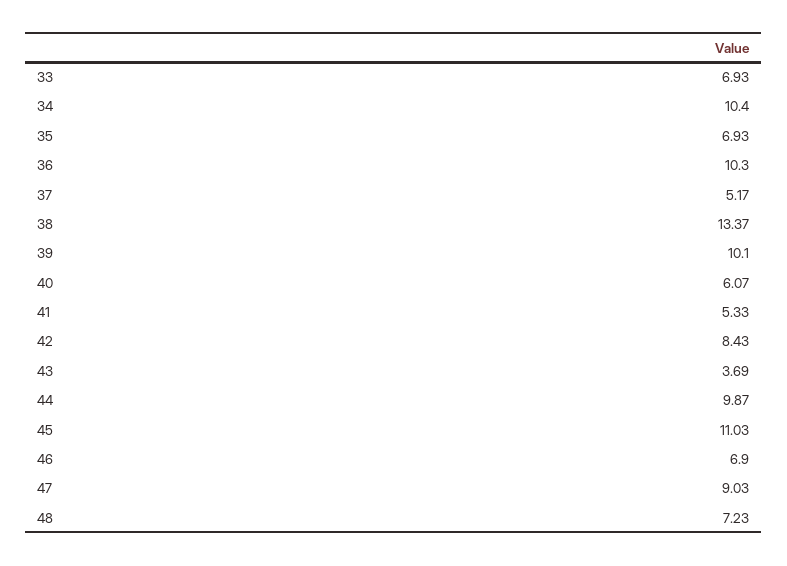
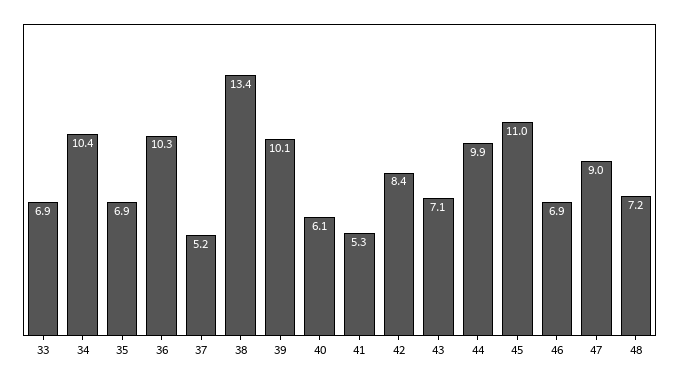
  {
    "33": 6.93,
    "34": 10.4,
    "35": 6.93,
    "36": 10.3,
    "37": 5.17,
    "38": 13.37,
    "39": 10.1,
    "40": 6.07,
    "41": 5.33,
    "42": 8.43,
-   "43": 3.69,
+   "43": 7.1,
    "44": 9.87,
    "45": 11.03,
    "46": 6.9,
    "47": 9.03,
    "48": 7.23
  }

